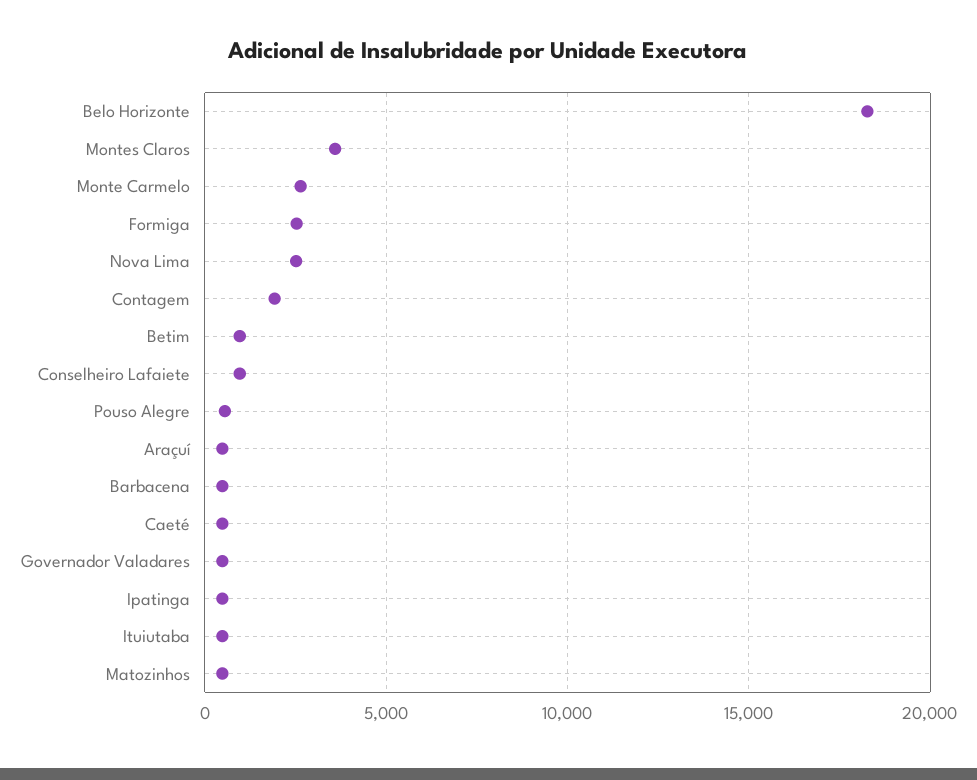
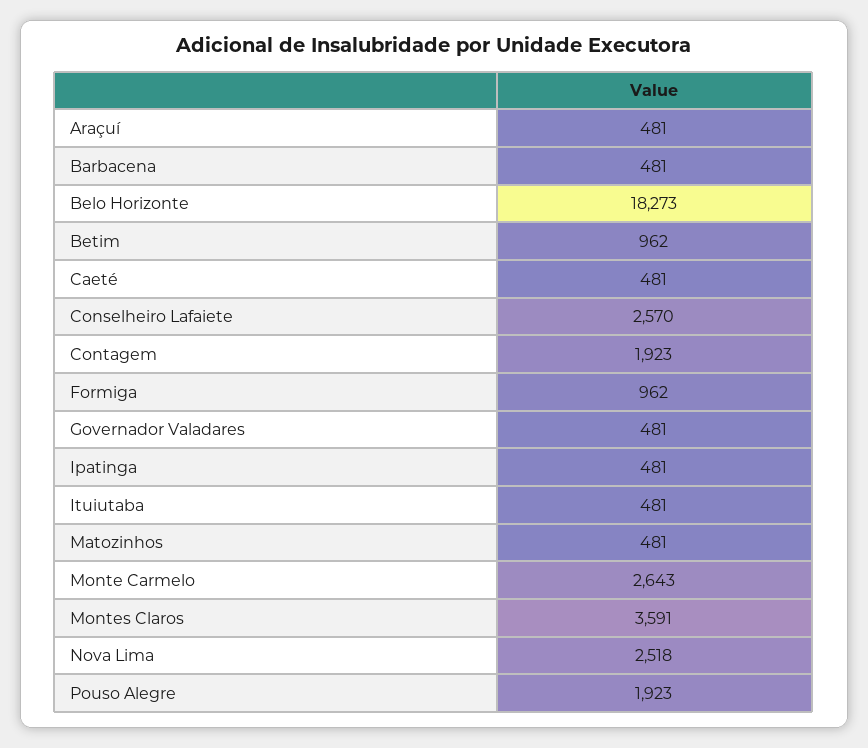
  {
    "Belo Horizonte": 18273,
    "Montes Claros": 3591,
    "Monte Carmelo": 2643,
-   "Formiga": 2500,
+   "Formiga": 962,
    "Nova Lima": 2518,
    "Contagem": 1923,
    "Betim": 962,
-   "Conselheiro Lafaiete": 1000,
+   "Conselheiro Lafaiete": 2570,
-   "Pouso Alegre": 500,
+   "Pouso Alegre": 1923,
    "Araçuí": 481,
    "Barbacena": 481,
    "Caeté": 481,
    "Governador Valadares": 481,
    "Ipatinga": 481,
    "Ituiutaba": 481,
    "Matozinhos": 481
  }

